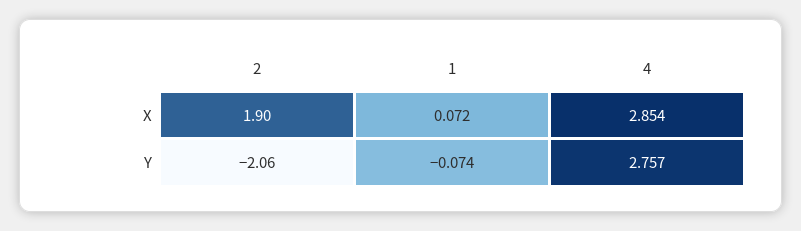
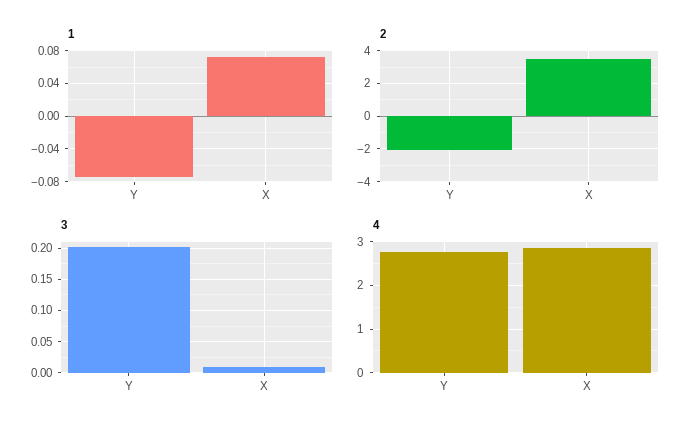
  {
    "2": {
-     "X": 1.9,
+     "X": 3.5,
      "Y": -2.06
    },
    "1": {
      "X": 0.072,
      "Y": -0.074
    },
    "4": {
      "X": 2.854,
      "Y": 2.757
-   }
+   },
+   "3": {
+     "Y": 0.2,
+     "X": 0.01
+   }
  }

